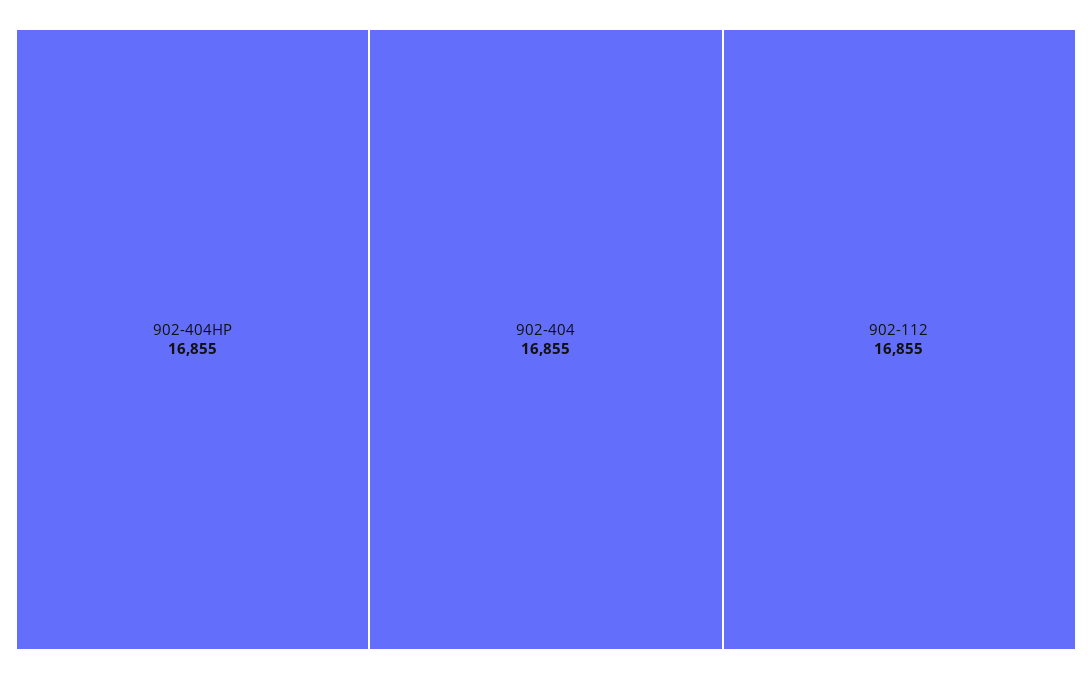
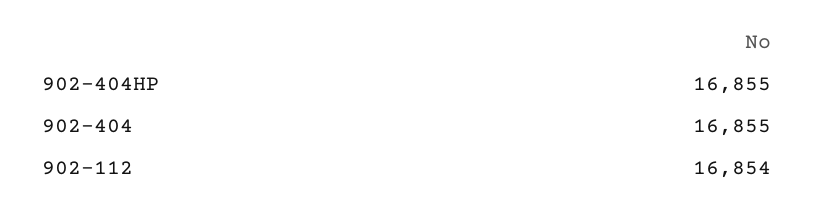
  {
    "902-404HP": 16855,
    "902-404": 16855,
-   "902-112": 16855
+   "902-112": 16854
  }

